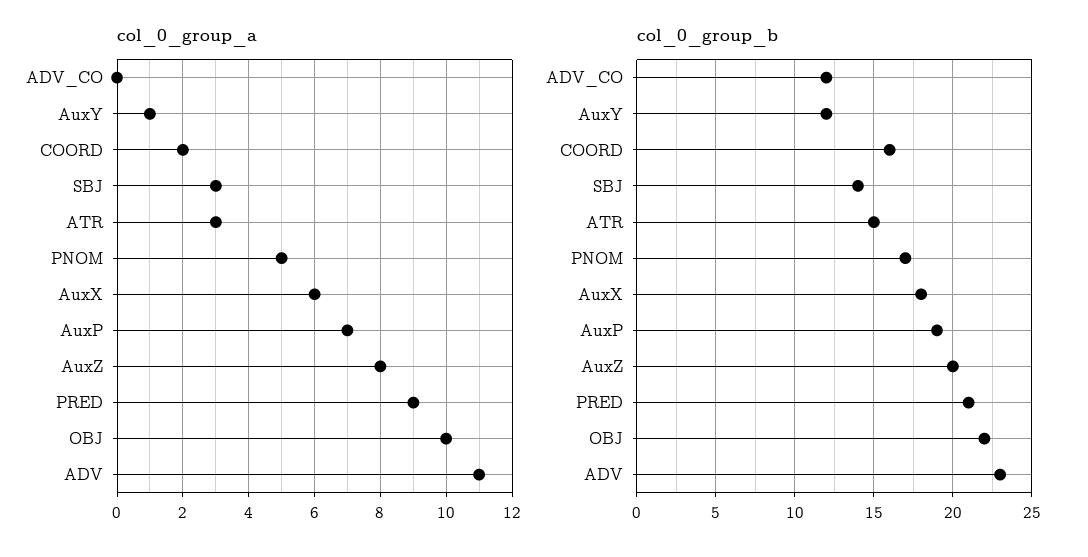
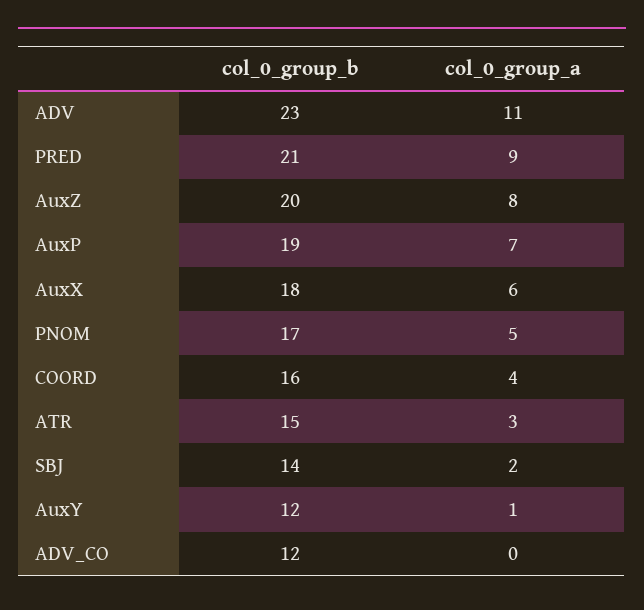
  {
    "col_0_group_a": {
      "ADV_CO": 0,
      "AuxY": 1,
-     "COORD": 2,
+     "COORD": 4,
-     "SBJ": 3,
+     "SBJ": 2,
      "ATR": 3,
      "PNOM": 5,
      "AuxX": 6,
      "AuxP": 7,
      "AuxZ": 8,
      "PRED": 9,
-     "OBJ": 10,
      "ADV": 11
    },
    "col_0_group_b": {
      "ADV_CO": 12,
      "AuxY": 12,
      "COORD": 16,
      "SBJ": 14,
      "ATR": 15,
      "PNOM": 17,
      "AuxX": 18,
      "AuxP": 19,
      "AuxZ": 20,
      "PRED": 21,
-     "OBJ": 22,
      "ADV": 23
    }
  }

